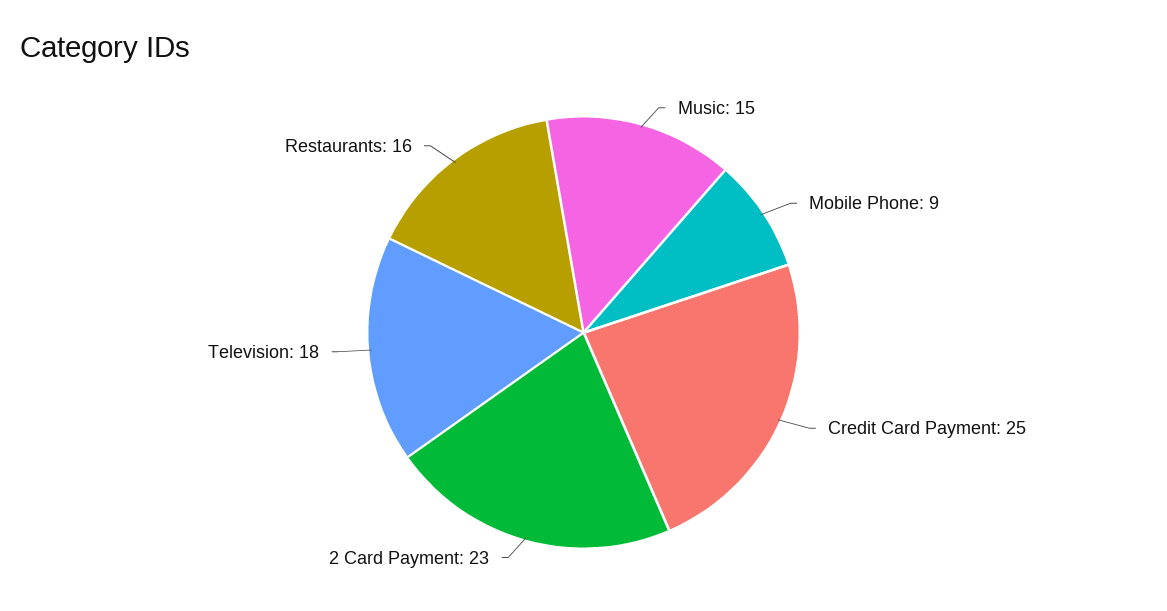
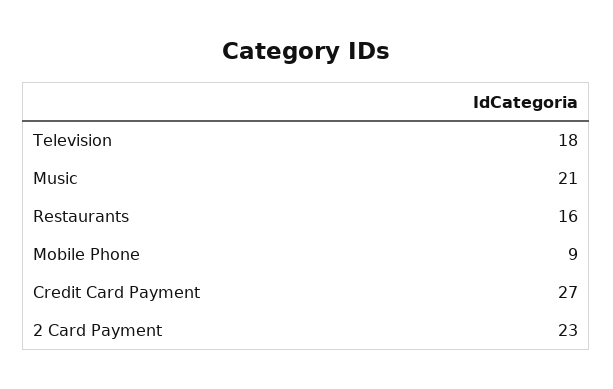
  {
-   "Music": 15,
+   "Music": 21,
    "Mobile Phone": 9,
-   "Credit Card Payment": 25,
+   "Credit Card Payment": 27,
    "2 Card Payment": 23,
    "Television": 18,
    "Restaurants": 16
  }

